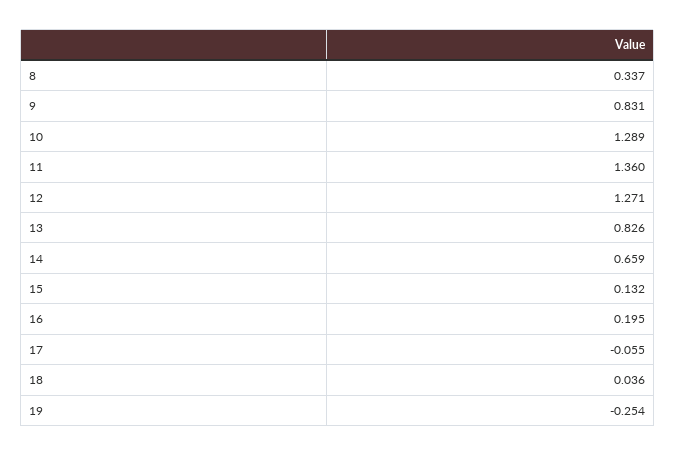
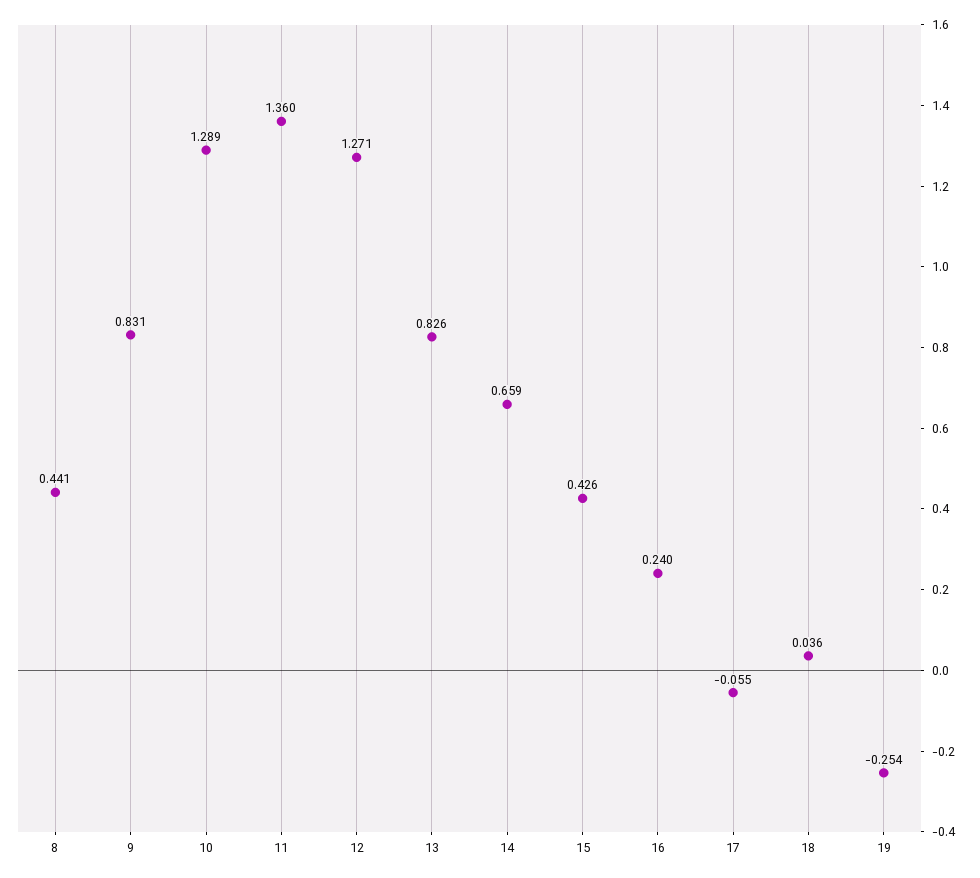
  {
-   "8": 0.337,
+   "8": 0.441,
    "9": 0.831,
    "10": 1.289,
    "11": 1.36,
    "12": 1.271,
    "13": 0.826,
    "14": 0.659,
-   "15": 0.132,
+   "15": 0.426,
-   "16": 0.195,
+   "16": 0.24,
    "17": -0.055,
    "18": 0.036,
    "19": -0.254
  }

